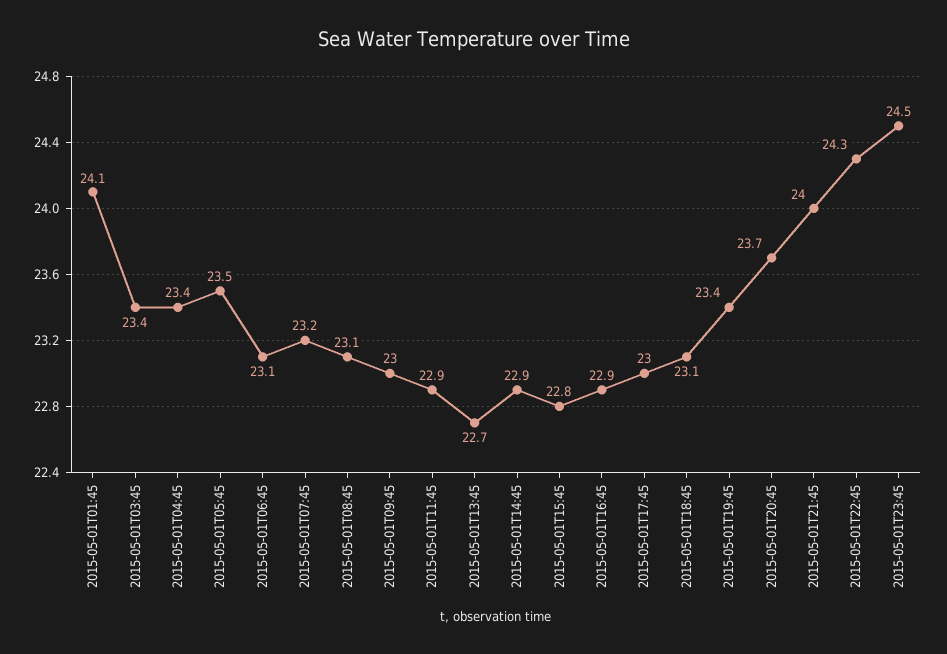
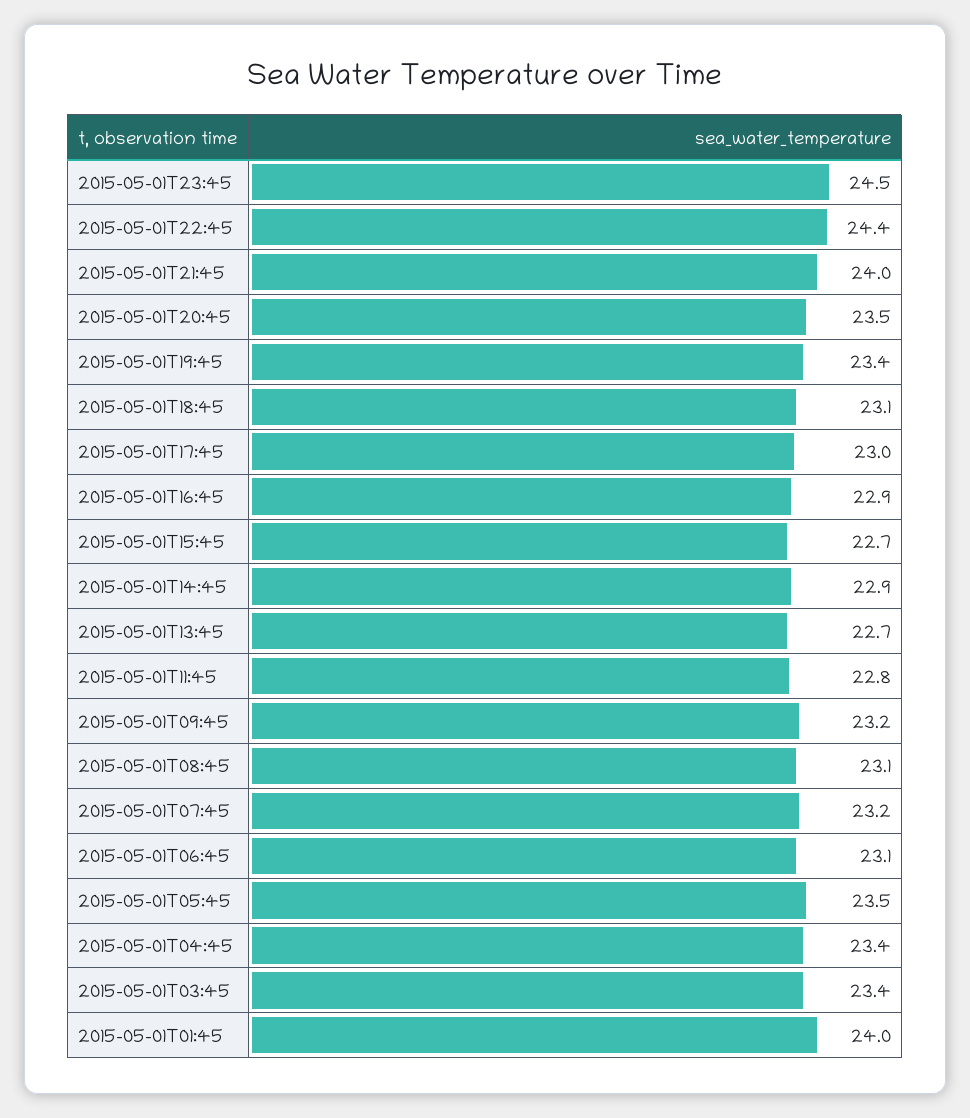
  {
-   "2015-05-01T01:45": 24.1,
+   "2015-05-01T01:45": 24,
    "2015-05-01T03:45": 23.4,
    "2015-05-01T04:45": 23.4,
    "2015-05-01T05:45": 23.5,
    "2015-05-01T06:45": 23.1,
    "2015-05-01T07:45": 23.2,
    "2015-05-01T08:45": 23.1,
-   "2015-05-01T09:45": 23,
+   "2015-05-01T09:45": 23.2,
-   "2015-05-01T11:45": 22.9,
+   "2015-05-01T11:45": 22.8,
    "2015-05-01T13:45": 22.7,
    "2015-05-01T14:45": 22.9,
-   "2015-05-01T15:45": 22.8,
+   "2015-05-01T15:45": 22.7,
    "2015-05-01T16:45": 22.9,
    "2015-05-01T17:45": 23,
    "2015-05-01T18:45": 23.1,
    "2015-05-01T19:45": 23.4,
-   "2015-05-01T20:45": 23.7,
+   "2015-05-01T20:45": 23.5,
    "2015-05-01T21:45": 24,
-   "2015-05-01T22:45": 24.3,
+   "2015-05-01T22:45": 24.4,
    "2015-05-01T23:45": 24.5
  }

